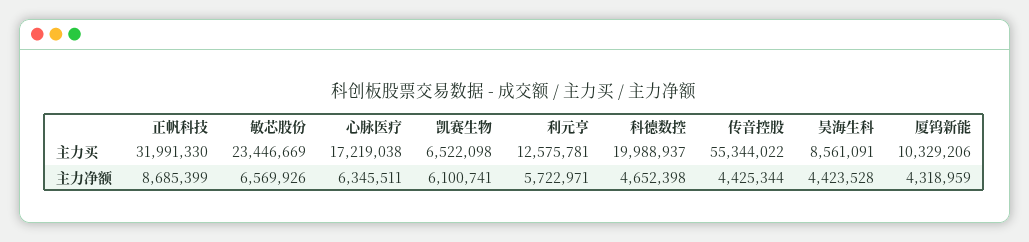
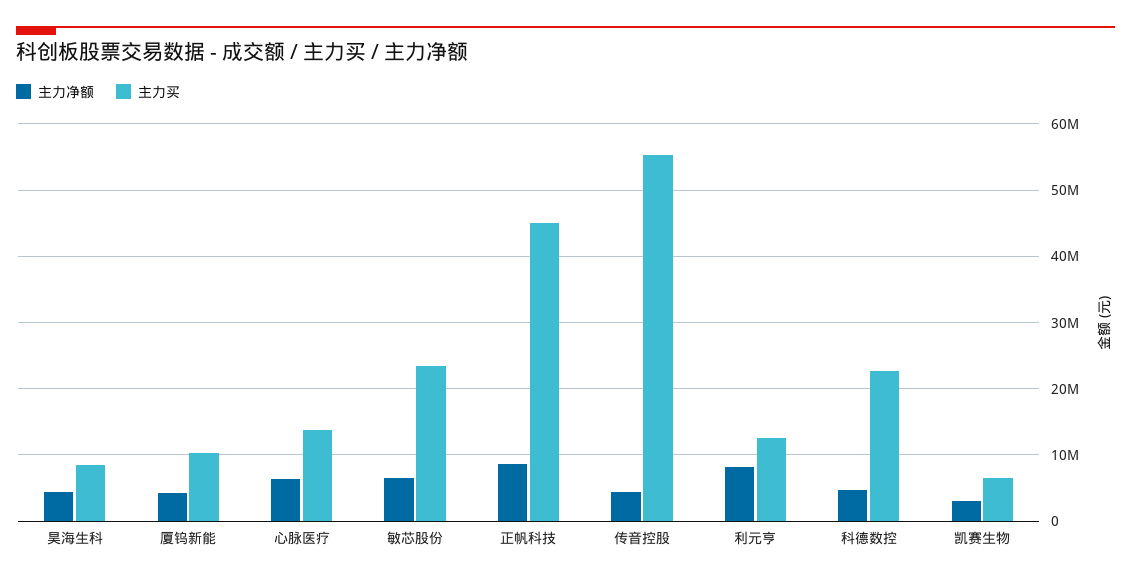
  {
    "主力买": {
-     "正帆科技": 31991330,
+     "正帆科技": 45000000,
      "敏芯股份": 23446669,
-     "心脉医疗": 17219038,
+     "心脉医疗": 14000000,
      "凯赛生物": 6522098,
      "利元亨": 12575781,
-     "科德数控": 19988937,
+     "科德数控": 23000000,
      "传音控股": 55344022,
      "昊海生科": 8561091,
      "厦钨新能": 10329206
    },
    "主力净额": {
      "正帆科技": 8685399,
      "敏芯股份": 6569926,
      "心脉医疗": 6345511,
-     "凯赛生物": 6100741,
+     "凯赛生物": 3000000,
-     "利元亨": 5722971,
+     "利元亨": 8000000,
      "科德数控": 4652398,
      "传音控股": 4425344,
      "昊海生科": 4423528,
      "厦钨新能": 4318959
    }
  }

